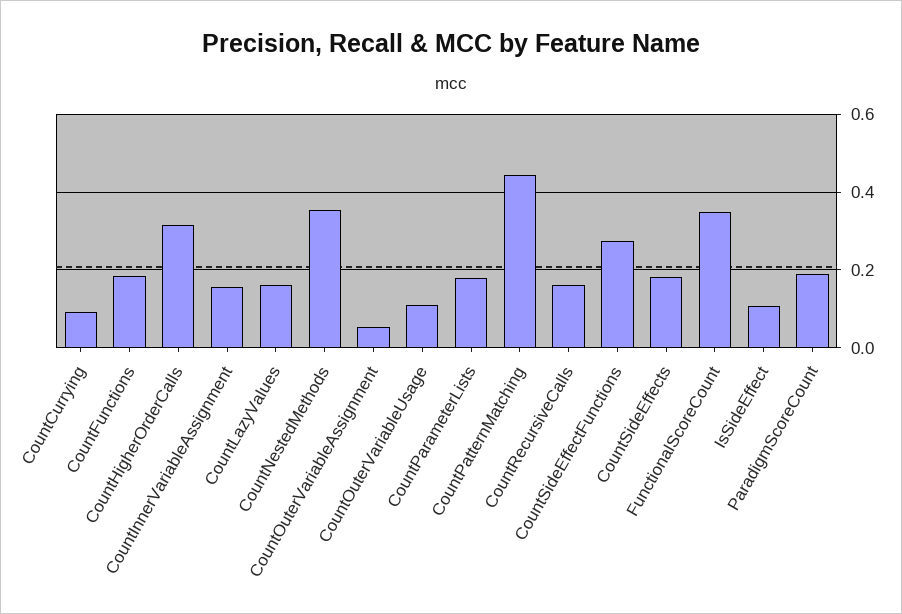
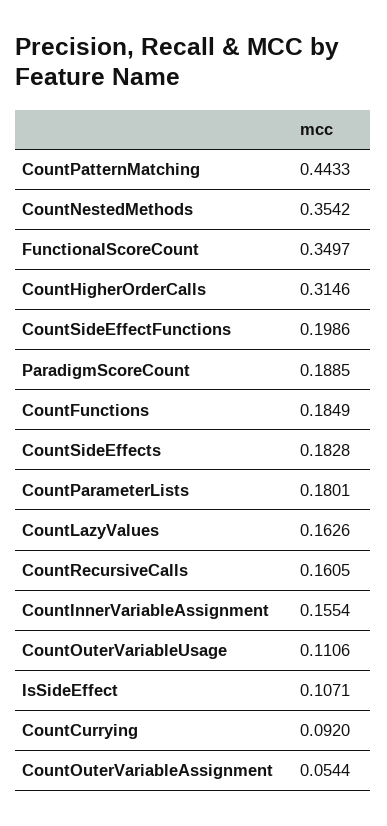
  {
    "CountCurrying": 0.092,
    "CountFunctions": 0.1849,
    "CountHigherOrderCalls": 0.3146,
    "CountInnerVariableAssignment": 0.1554,
    "CountLazyValues": 0.1626,
    "CountNestedMethods": 0.3542,
    "CountOuterVariableAssignment": 0.0544,
    "CountOuterVariableUsage": 0.1106,
    "CountParameterLists": 0.1801,
    "CountPatternMatching": 0.4433,
    "CountRecursiveCalls": 0.1605,
-   "CountSideEffectFunctions": 0.28,
+   "CountSideEffectFunctions": 0.1986,
    "CountSideEffects": 0.1828,
    "FunctionalScoreCount": 0.3497,
    "IsSideEffect": 0.1071,
    "ParadigmScoreCount": 0.1885
  }

